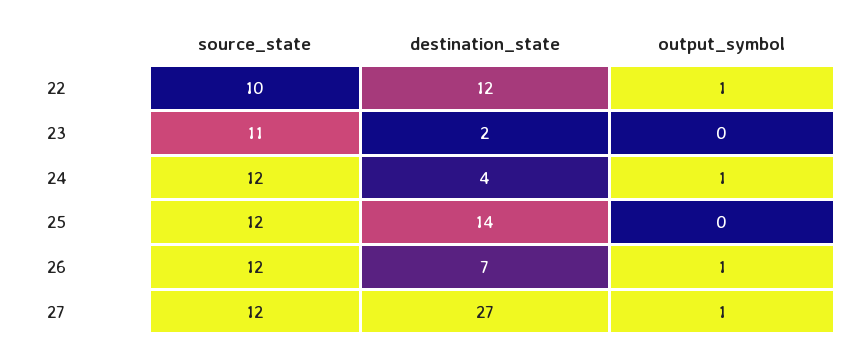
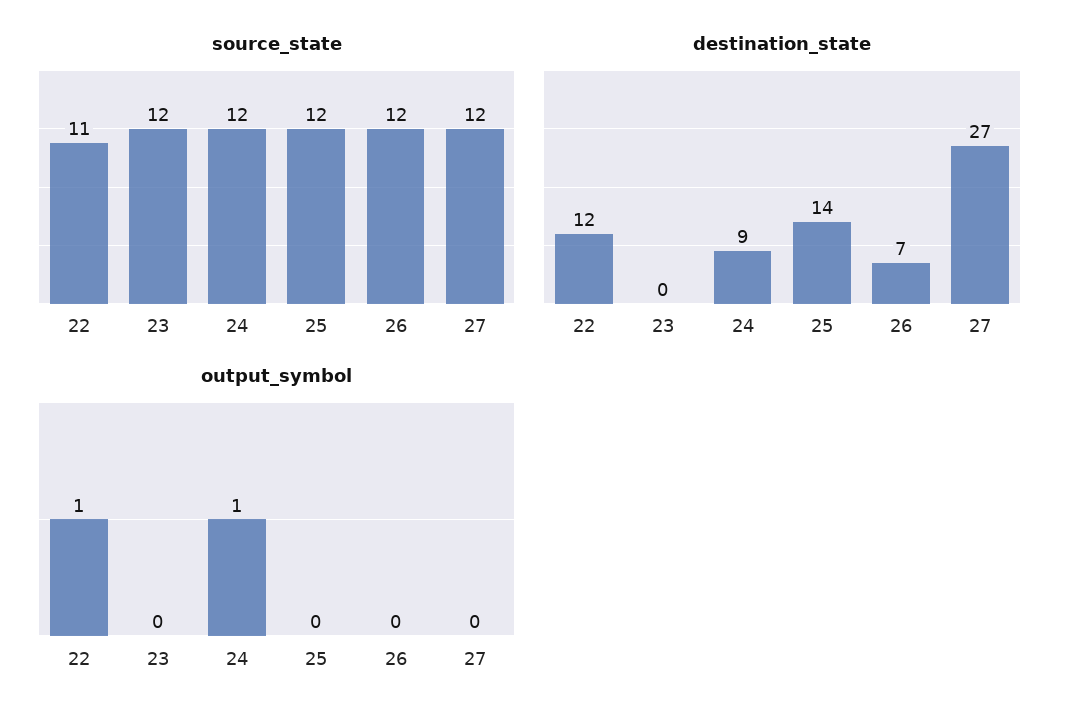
  {
    "source_state": {
-     "22": 10,
+     "22": 11,
-     "23": 11,
+     "23": 12,
      "24": 12,
      "25": 12,
      "26": 12,
      "27": 12
    },
    "destination_state": {
      "22": 12,
-     "23": 2,
+     "23": 0,
-     "24": 4,
+     "24": 9,
      "25": 14,
      "26": 7,
      "27": 27
    },
    "output_symbol": {
      "22": 1,
      "23": 0,
      "24": 1,
      "25": 0,
-     "26": 1,
+     "26": 0,
-     "27": 1
+     "27": 0
    }
  }

